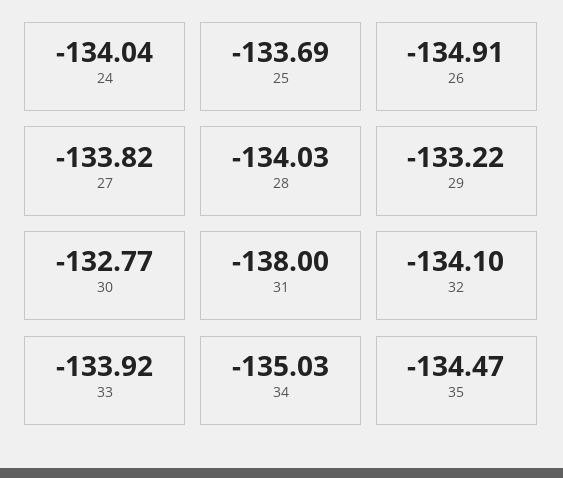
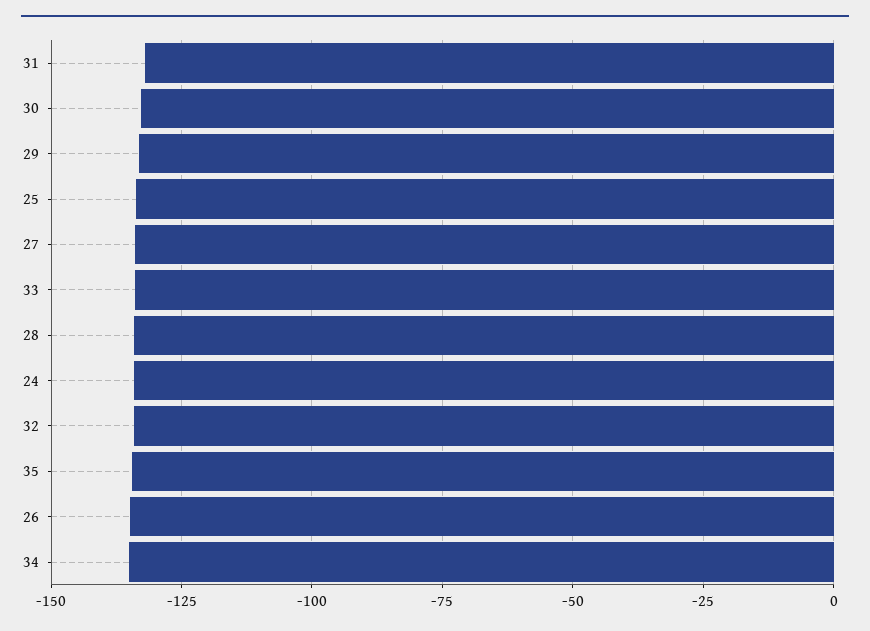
  {
    "24": -134.04,
    "25": -133.69,
    "26": -134.91,
    "27": -133.82,
    "28": -134.03,
    "29": -133.22,
    "30": -132.77,
-   "31": -138,
+   "31": -132.5,
    "32": -134.1,
    "33": -133.92,
    "34": -135.03,
    "35": -134.47
  }

